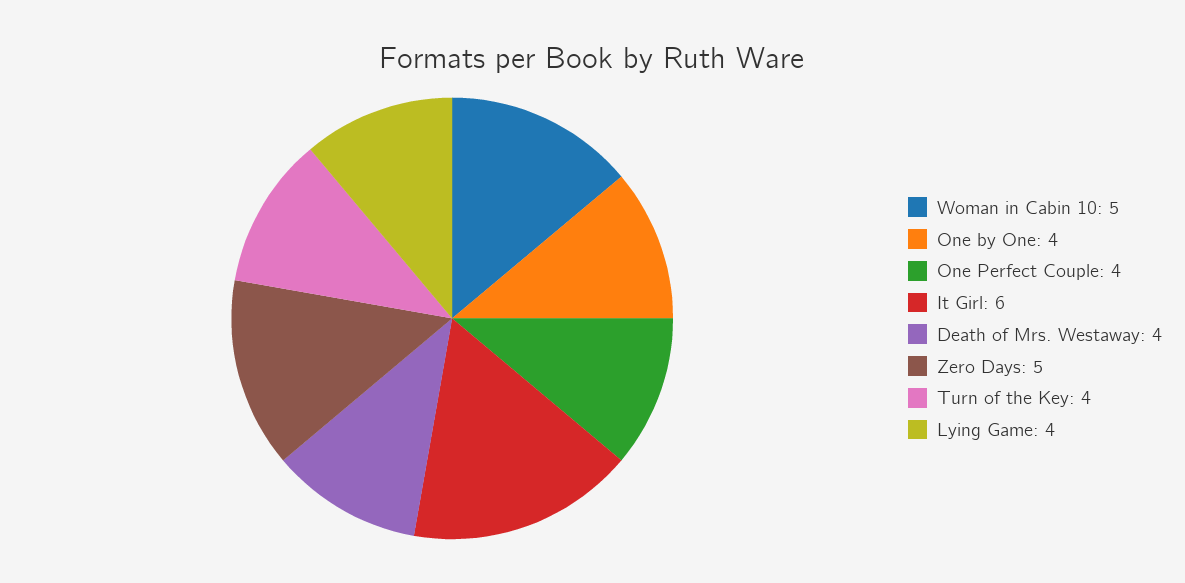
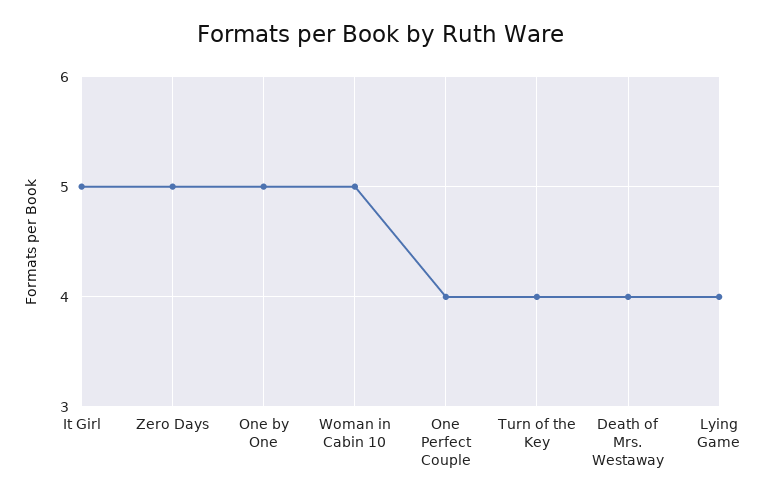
  {
    "Woman in Cabin 10": 5,
-   "One by One": 4,
+   "One by One": 5,
    "One Perfect Couple": 4,
-   "It Girl": 6,
+   "It Girl": 5,
    "Death of Mrs. Westaway": 4,
    "Zero Days": 5,
    "Turn of the Key": 4,
    "Lying Game": 4
  }

